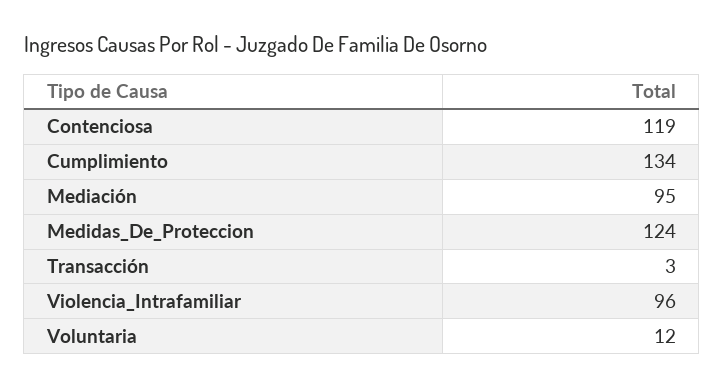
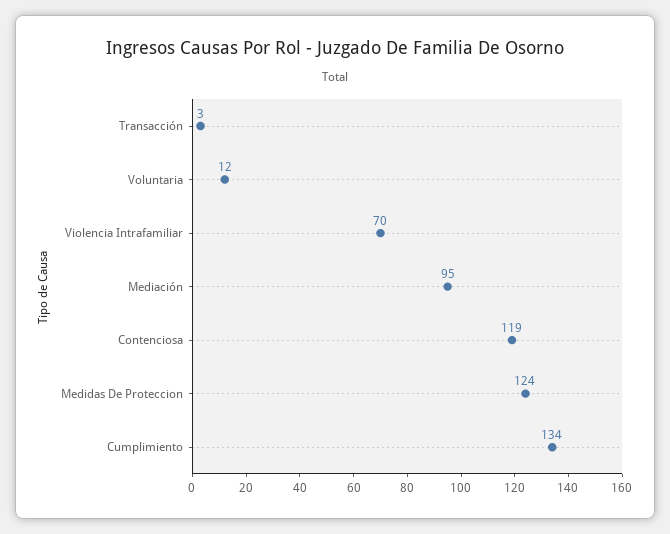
  {
    "Contenciosa": 119,
    "Cumplimiento": 134,
    "Mediación": 95,
    "Medidas_De_Proteccion": 124,
    "Transacción": 3,
-   "Violencia_Intrafamiliar": 96,
+   "Violencia_Intrafamiliar": 70,
    "Voluntaria": 12
  }

